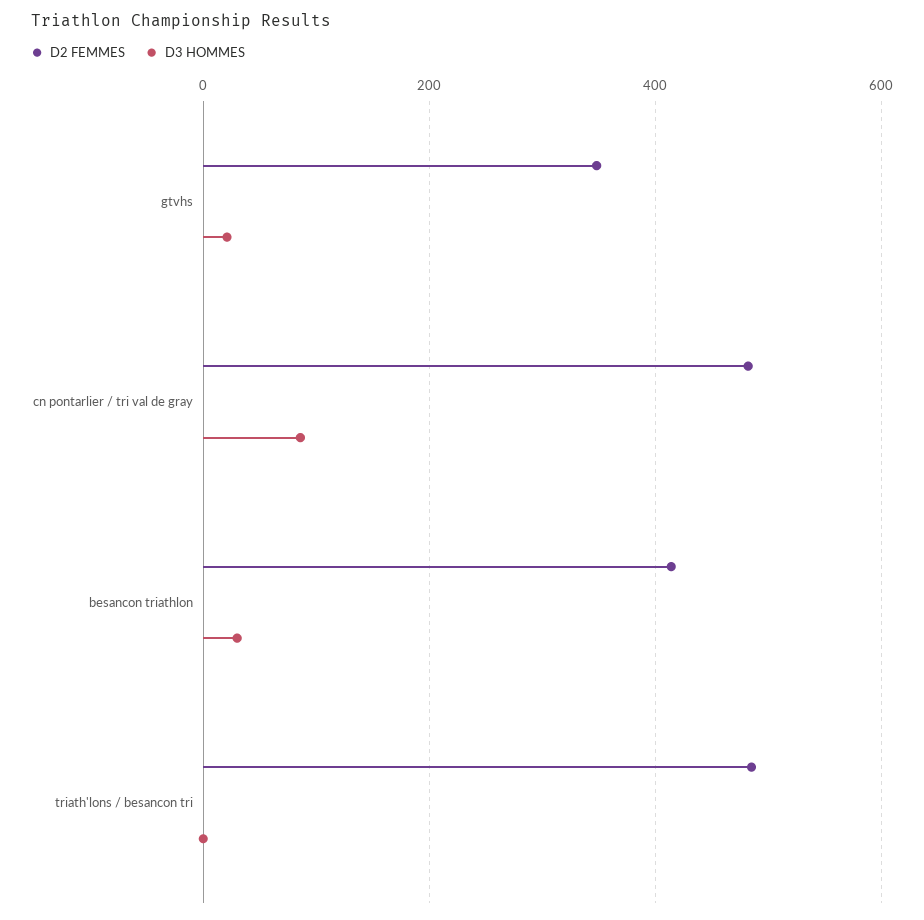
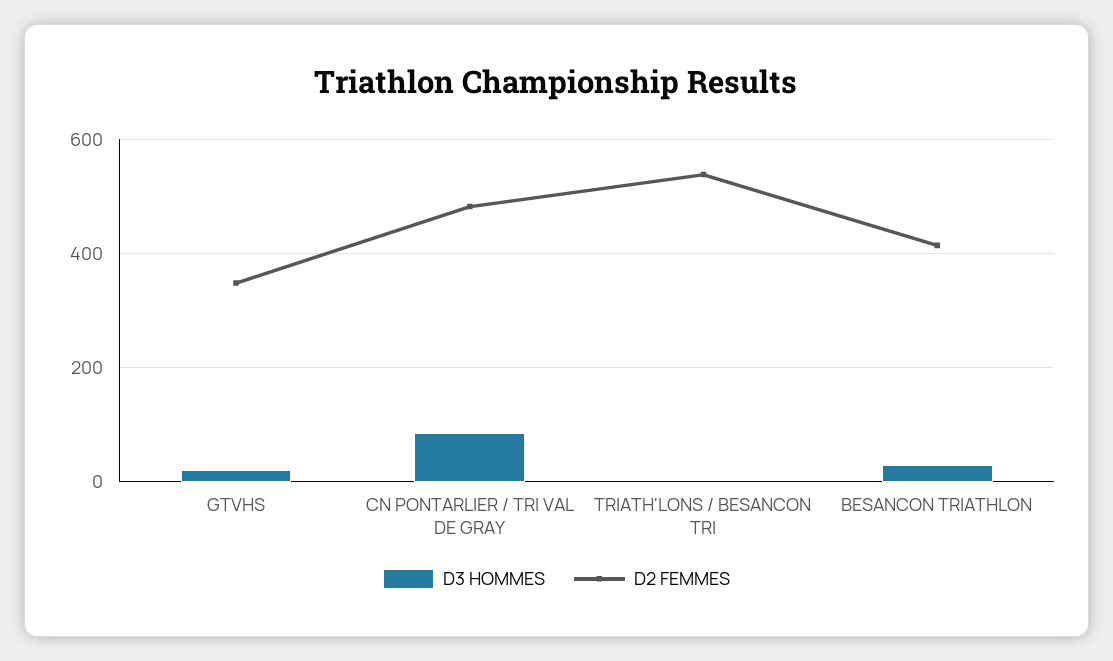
  {
    "D2 FEMMES": {
      "gtvhs": 340,
      "cn pontarlier / tri val de gray": 480,
      "besancon triathlon": 420,
-     "triath'lons / besancon tri": 480
+     "triath'lons / besancon tri": 540
    },
    "D3 HOMMES": {
      "gtvhs": 20,
      "cn pontarlier / tri val de gray": 80,
      "besancon triathlon": 40,
      "triath'lons / besancon tri": 0
    }
  }

